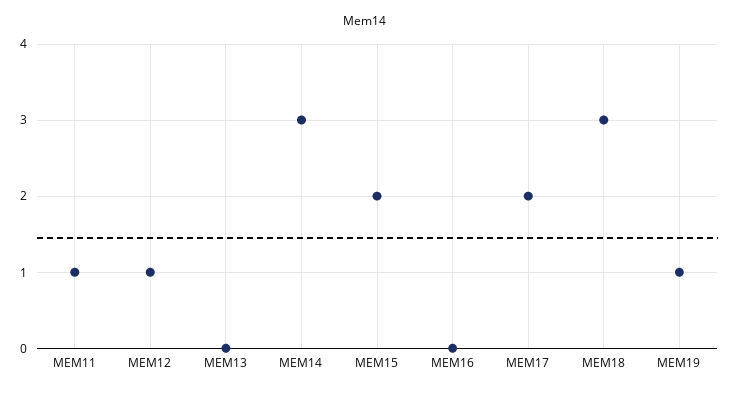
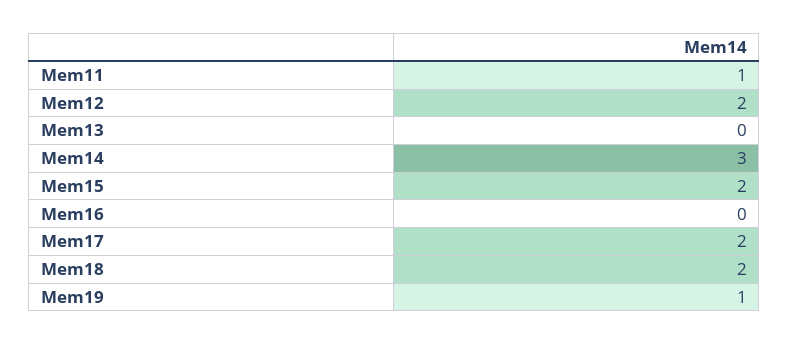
  {
    "MEM11": 1,
-   "MEM12": 1,
+   "MEM12": 2,
    "MEM13": 0,
    "MEM14": 3,
    "MEM15": 2,
    "MEM16": 0,
    "MEM17": 2,
-   "MEM18": 3,
+   "MEM18": 2,
    "MEM19": 1
  }

